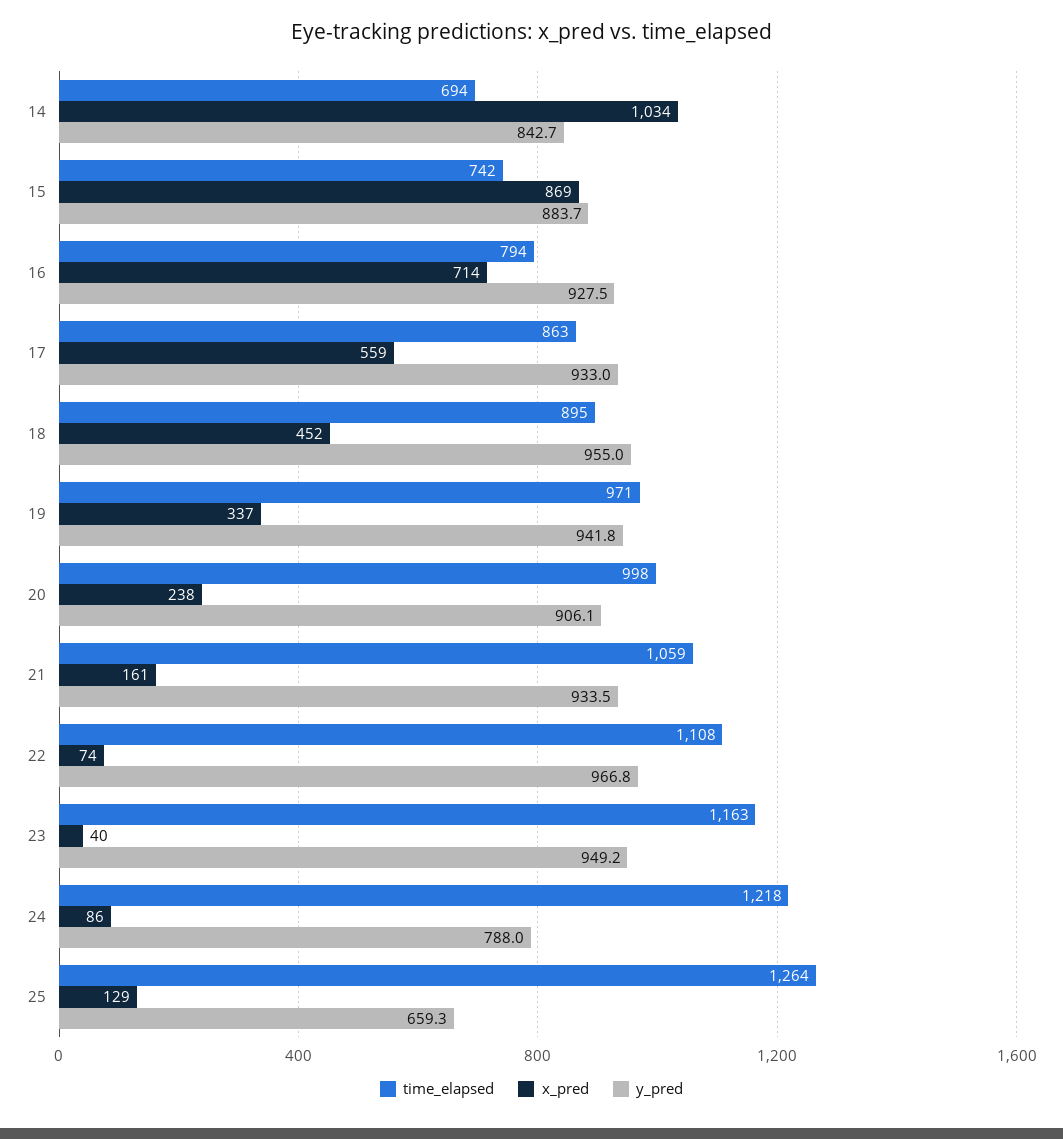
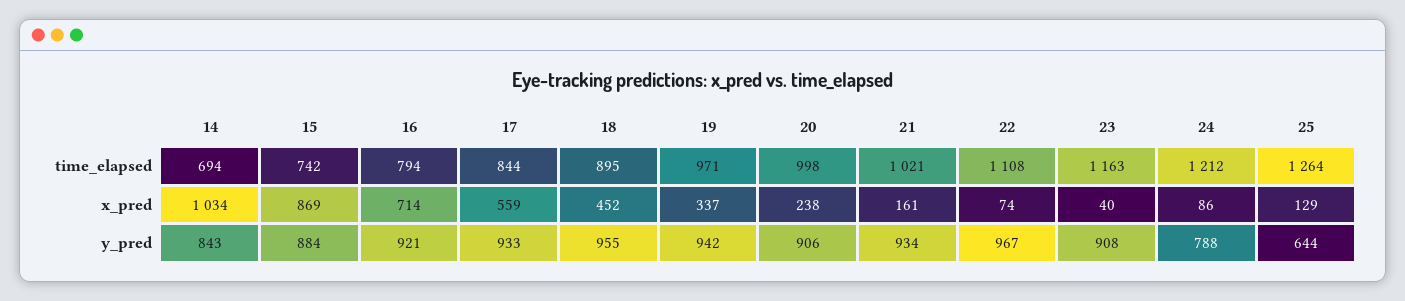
  {
    "time_elapsed": {
      "14": 694,
      "15": 742,
      "16": 794,
-     "17": 863,
+     "17": 844,
      "18": 895,
      "19": 971,
      "20": 998,
-     "21": 1059,
+     "21": 1021,
      "22": 1108,
      "23": 1163,
-     "24": 1218,
+     "24": 1212,
      "25": 1264
    },
    "x_pred": {
      "14": 1034,
      "15": 869,
      "16": 714,
      "17": 559,
      "18": 452,
      "19": 337,
      "20": 238,
      "21": 161,
      "22": 74,
      "23": 40,
      "24": 86,
      "25": 129
    },
    "y_pred": {
      "14": 842.7,
      "15": 883.7,
-     "16": 927.5,
+     "16": 921,
      "17": 933,
      "18": 955,
      "19": 941.8,
      "20": 906.1,
      "21": 933.5,
      "22": 966.8,
-     "23": 949.2,
+     "23": 908,
      "24": 788,
-     "25": 659.3
+     "25": 644
    }
  }

